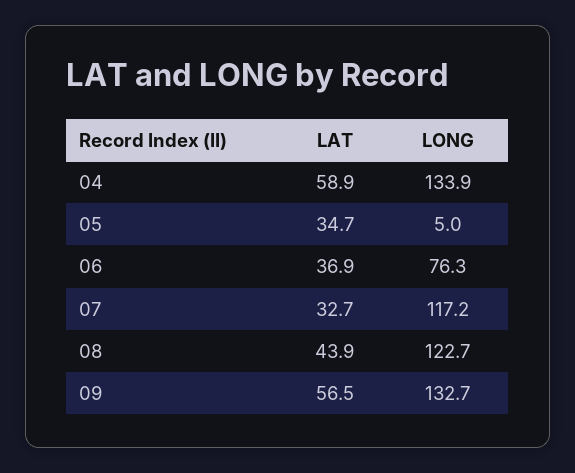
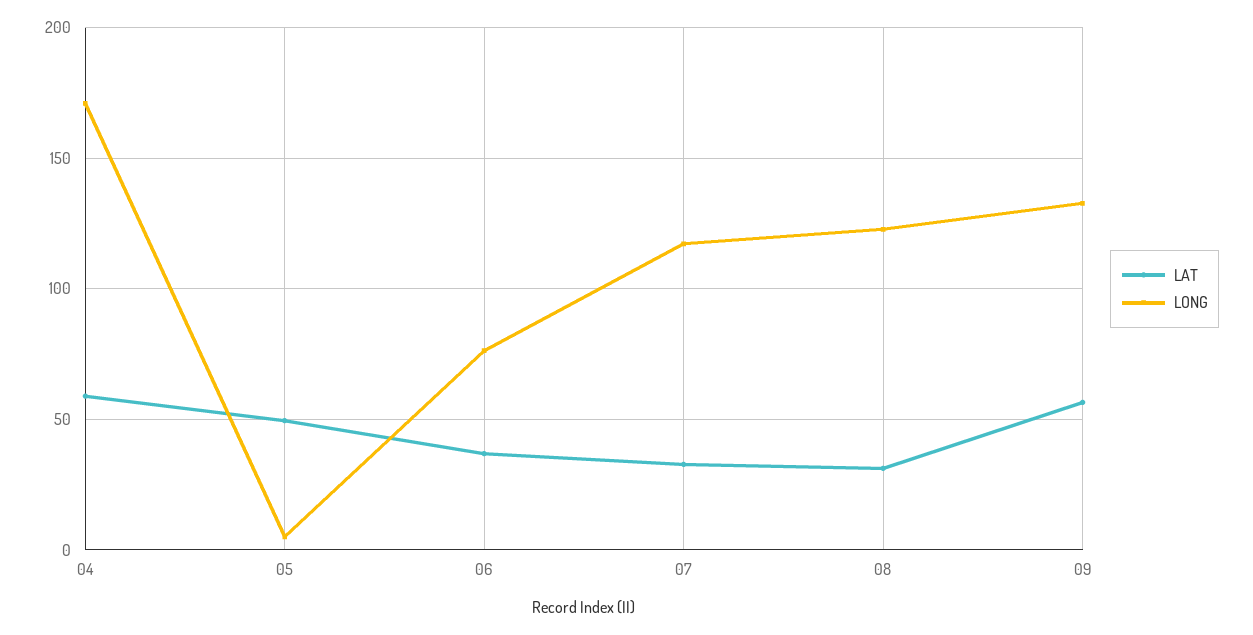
  {
    "LAT": {
      "04": 58.9,
-     "05": 34.7,
+     "05": 50,
      "06": 36.9,
      "07": 32.7,
-     "08": 43.9,
+     "08": 30,
      "09": 56.5
    },
    "LONG": {
-     "04": 133.9,
+     "04": 170,
      "05": 5,
      "06": 76.3,
      "07": 117.2,
      "08": 122.7,
      "09": 132.7
    }
  }

